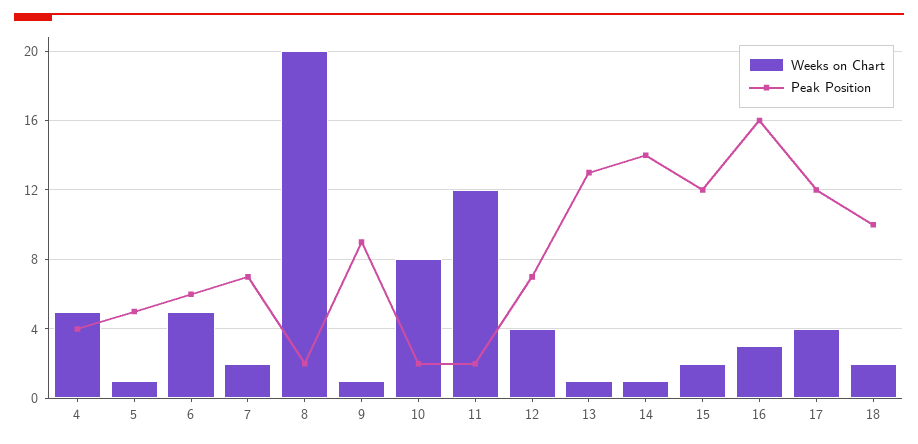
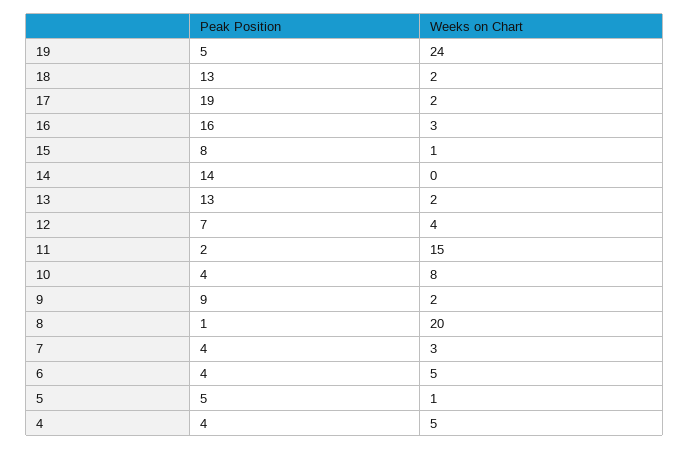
  {
    "Weeks on Chart": {
      "4": 5,
      "5": 1,
      "6": 5,
-     "7": 2,
+     "7": 3,
      "8": 20,
-     "9": 1,
+     "9": 2,
      "10": 8,
-     "11": 12,
+     "11": 15,
      "12": 4,
-     "13": 1,
+     "13": 2,
-     "14": 1,
+     "14": 0,
-     "15": 2,
+     "15": 1,
      "16": 3,
-     "17": 4,
+     "17": 2,
-     "18": 2
+     "18": 2,
+     "19": 24
    },
    "Peak Position": {
      "4": 4,
      "5": 5,
-     "6": 6,
+     "6": 4,
-     "7": 7,
+     "7": 4,
-     "8": 2,
+     "8": 1,
      "9": 9,
-     "10": 2,
+     "10": 4,
      "11": 2,
      "12": 7,
      "13": 13,
      "14": 14,
-     "15": 12,
+     "15": 8,
      "16": 16,
-     "17": 12,
+     "17": 19,
-     "18": 10
+     "18": 13,
+     "19": 5
    }
  }

